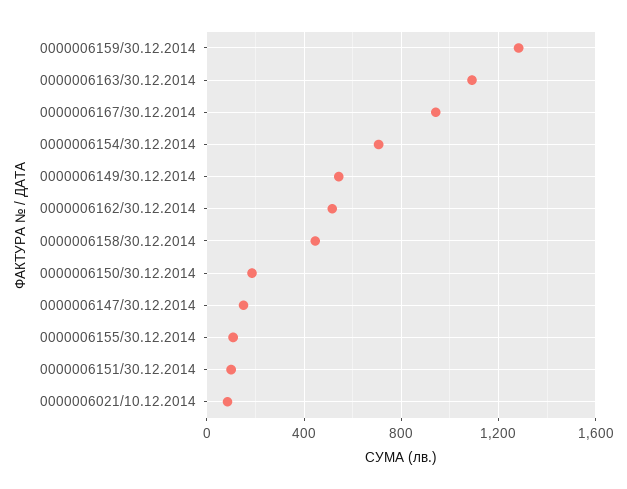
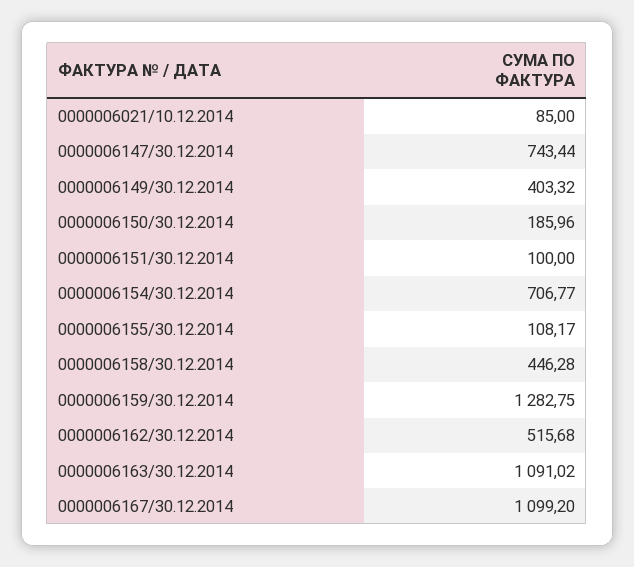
  {
    "0000006159/30.12.2014": 1282.75,
    "0000006163/30.12.2014": 1091.02,
-   "0000006167/30.12.2014": 950,
+   "0000006167/30.12.2014": 1099.2,
    "0000006154/30.12.2014": 706.77,
-   "0000006149/30.12.2014": 550,
+   "0000006149/30.12.2014": 403.32,
    "0000006162/30.12.2014": 515.68,
    "0000006158/30.12.2014": 446.28,
    "0000006150/30.12.2014": 185.96,
-   "0000006147/30.12.2014": 150,
+   "0000006147/30.12.2014": 743.44,
    "0000006155/30.12.2014": 108.17,
    "0000006151/30.12.2014": 100,
    "0000006021/10.12.2014": 85
  }

